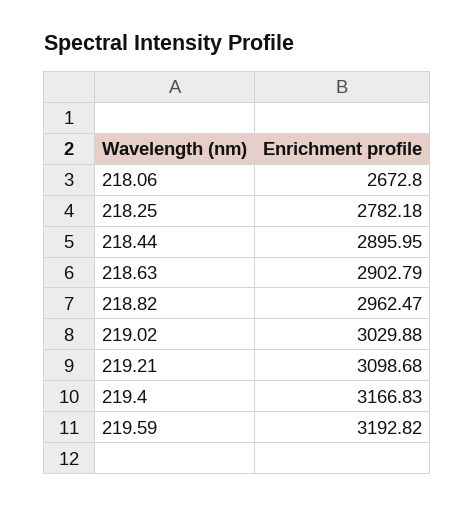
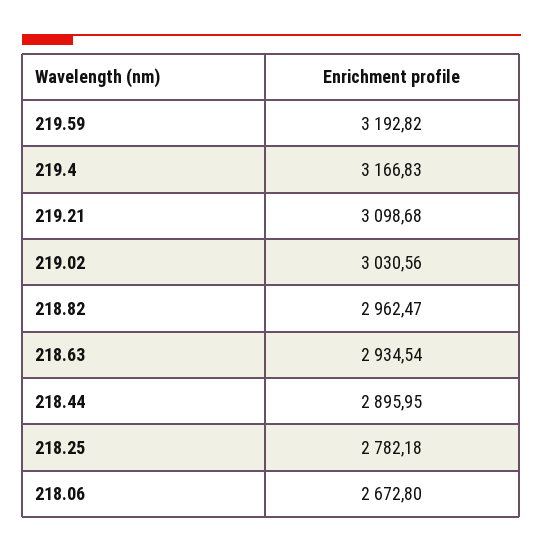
  {
    "218.06": 2672.8,
    "218.25": 2782.18,
    "218.44": 2895.95,
-   "218.63": 2902.79,
+   "218.63": 2934.54,
    "218.82": 2962.47,
-   "219.02": 3029.88,
+   "219.02": 3030.56,
    "219.21": 3098.68,
    "219.4": 3166.83,
    "219.59": 3192.82
  }

